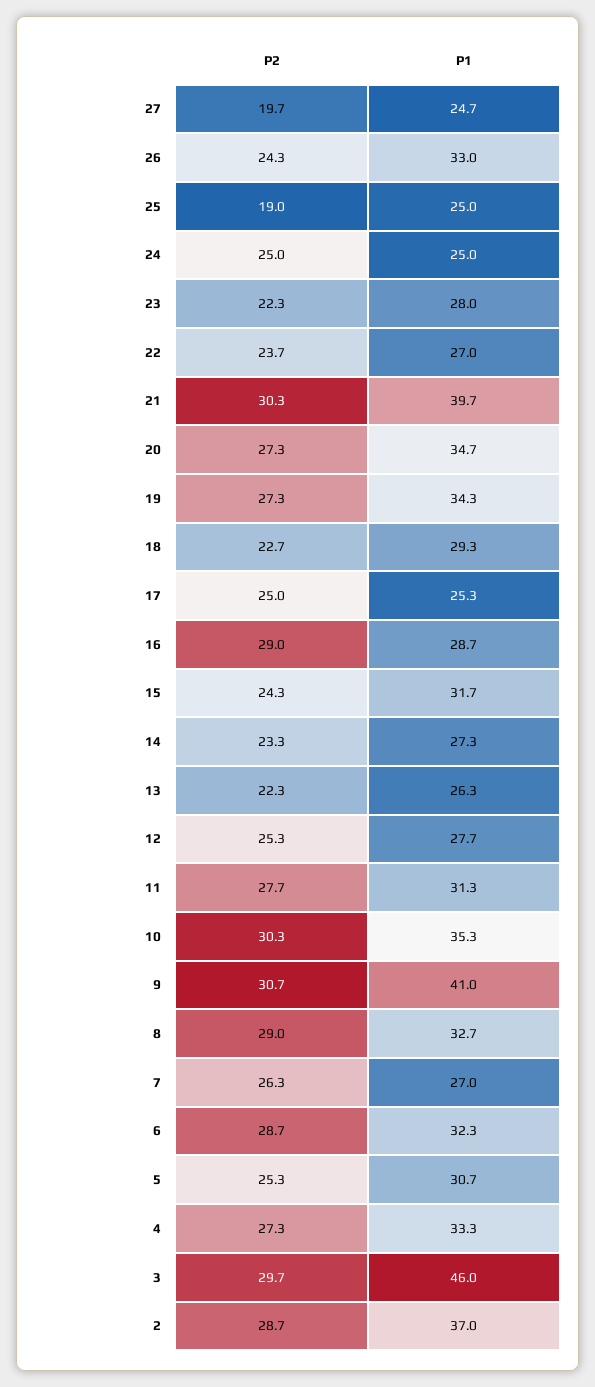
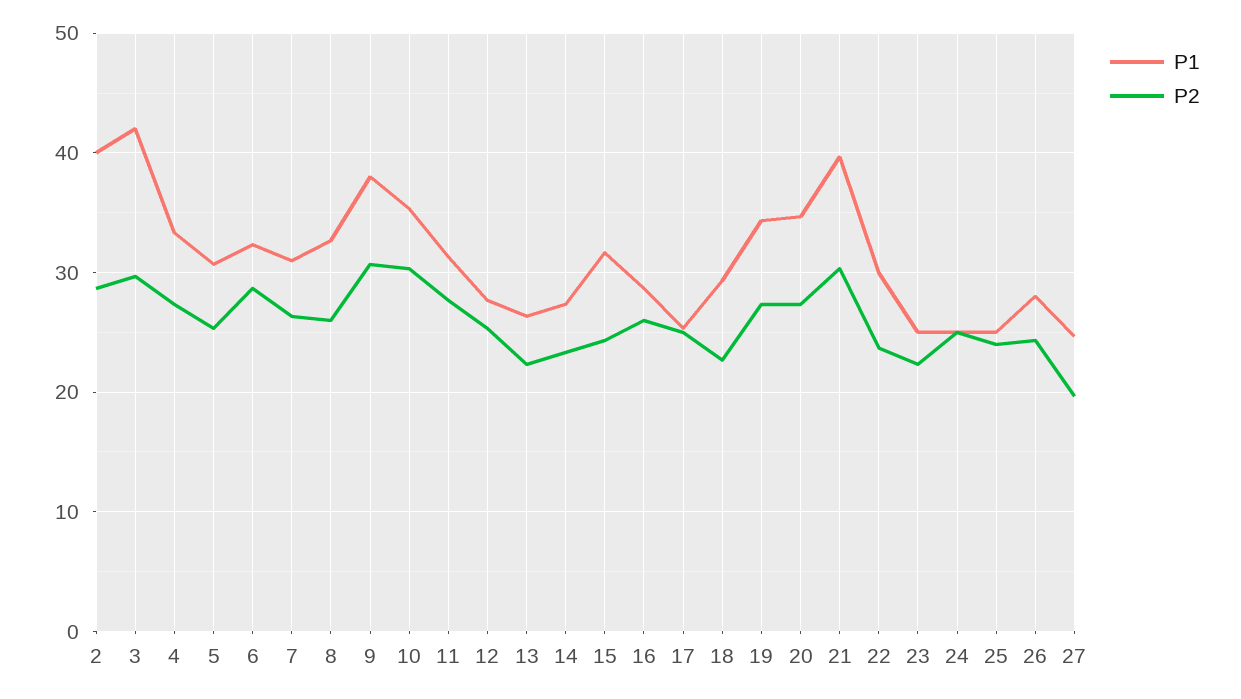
  {
    "P2": {
      "27": 19.7,
      "26": 24.3,
-     "25": 19,
+     "25": 24,
      "24": 25,
      "23": 22.3,
      "22": 23.7,
      "21": 30.3,
      "20": 27.3,
      "19": 27.3,
      "18": 22.7,
      "17": 25,
-     "16": 29,
+     "16": 26,
      "15": 24.3,
      "14": 23.3,
      "13": 22.3,
      "12": 25.3,
      "11": 27.7,
      "10": 30.3,
      "9": 30.7,
-     "8": 29,
+     "8": 26,
      "7": 26.3,
      "6": 28.7,
      "5": 25.3,
      "4": 27.3,
      "3": 29.7,
      "2": 28.7
    },
    "P1": {
      "27": 24.7,
-     "26": 33,
+     "26": 28,
      "25": 25,
      "24": 25,
-     "23": 28,
+     "23": 25,
-     "22": 27,
+     "22": 30,
      "21": 39.7,
      "20": 34.7,
      "19": 34.3,
      "18": 29.3,
      "17": 25.3,
      "16": 28.7,
      "15": 31.7,
      "14": 27.3,
      "13": 26.3,
      "12": 27.7,
      "11": 31.3,
      "10": 35.3,
-     "9": 41,
+     "9": 38,
      "8": 32.7,
-     "7": 27,
+     "7": 31,
      "6": 32.3,
      "5": 30.7,
      "4": 33.3,
-     "3": 46,
+     "3": 42,
-     "2": 37
+     "2": 40
    }
  }

